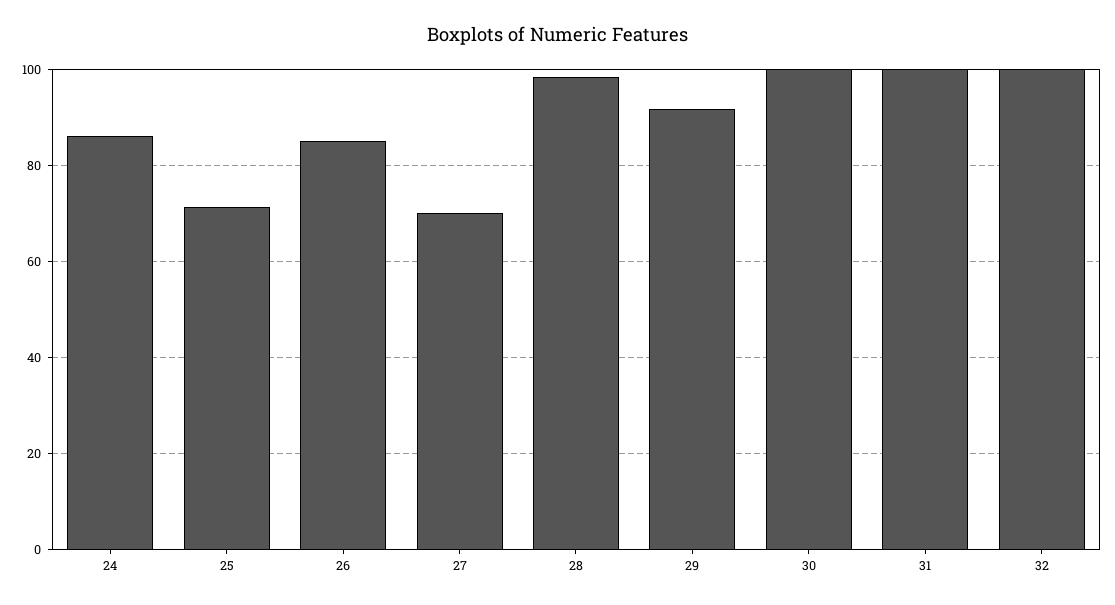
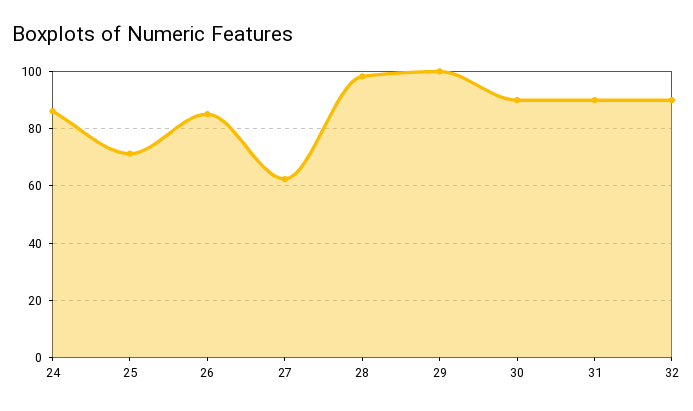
  {
    "24": 86,
    "25": 72,
    "26": 86,
-   "27": 70,
+   "27": 62.5,
    "28": 98,
-   "29": 92,
+   "29": 100,
-   "30": 100,
+   "30": 90,
-   "31": 100,
+   "31": 90,
-   "32": 100
+   "32": 90
  }

